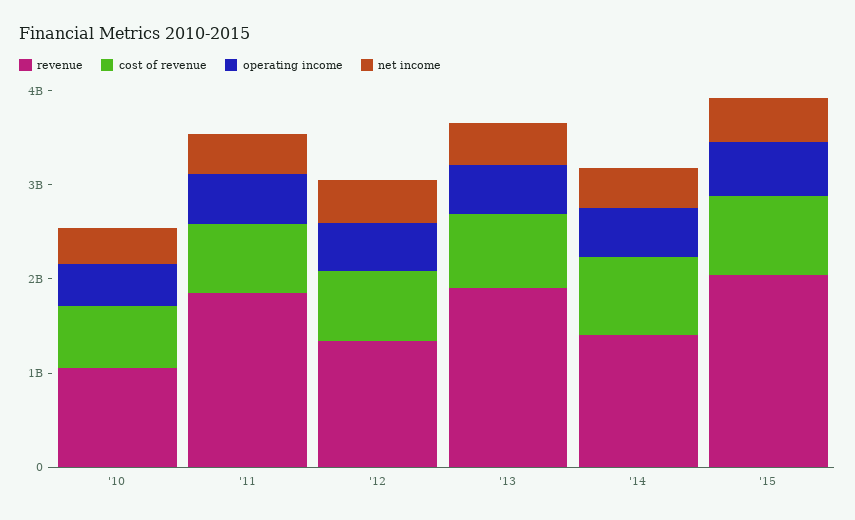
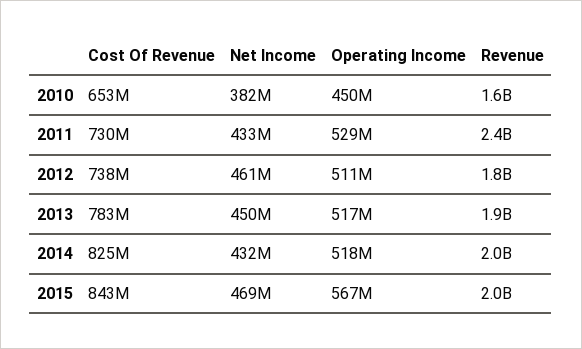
  {
    "revenue": {
-     "'10": 1000000000,
+     "'10": 1600000000,
-     "'11": 1800000000,
+     "'11": 2400000000,
-     "'12": 1400000000,
+     "'12": 1800000000,
      "'13": 1900000000,
-     "'14": 1400000000,
+     "'14": 2000000000,
      "'15": 2000000000
    },
    "cost of revenue": {
      "'10": 653000000,
      "'11": 730000000,
      "'12": 738000000,
      "'13": 783000000,
      "'14": 825000000,
      "'15": 843000000
    },
    "operating income": {
      "'10": 450000000,
      "'11": 529000000,
      "'12": 511000000,
      "'13": 517000000,
      "'14": 518000000,
      "'15": 567000000
    },
    "net income": {
      "'10": 382000000,
      "'11": 433000000,
      "'12": 461000000,
      "'13": 450000000,
      "'14": 432000000,
      "'15": 469000000
    }
  }

